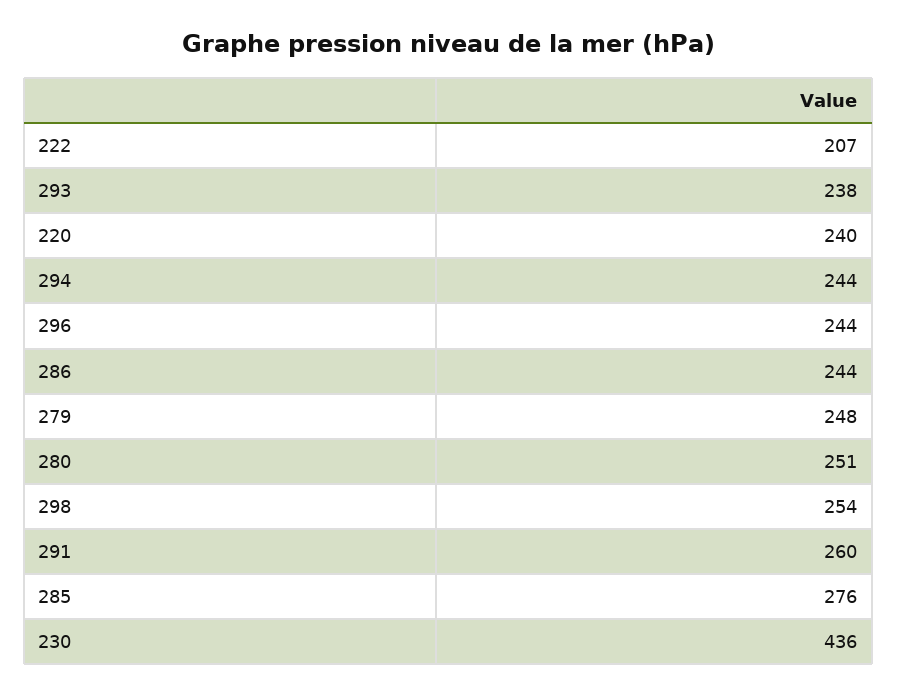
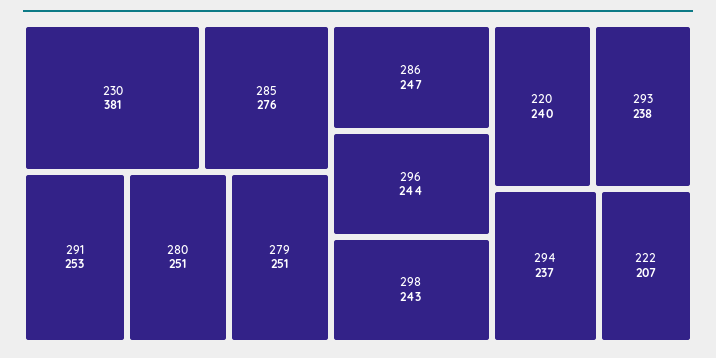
  {
    "222": 207,
    "293": 238,
    "220": 240,
-   "294": 244,
+   "294": 237,
    "296": 244,
-   "286": 244,
+   "286": 247,
-   "279": 248,
+   "279": 251,
    "280": 251,
-   "298": 254,
+   "298": 243,
-   "291": 260,
+   "291": 253,
    "285": 276,
-   "230": 436
+   "230": 381
  }

